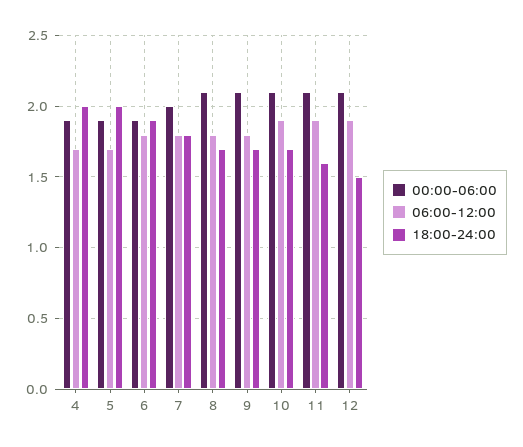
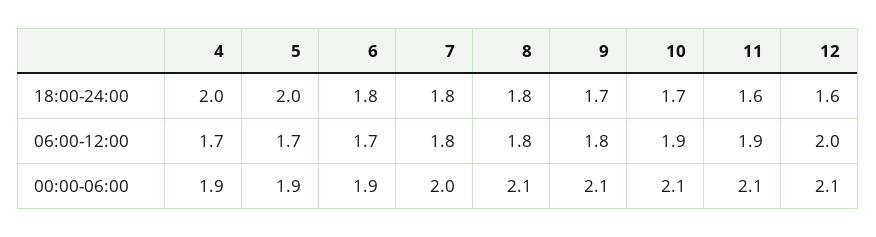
  {
    "00:00-06:00": {
      "4": 1.9,
      "5": 1.9,
      "6": 1.9,
      "7": 2,
      "8": 2.1,
      "9": 2.1,
      "10": 2.1,
      "11": 2.1,
      "12": 2.1
    },
    "06:00-12:00": {
      "4": 1.7,
      "5": 1.7,
-     "6": 1.8,
+     "6": 1.7,
      "7": 1.8,
      "8": 1.8,
      "9": 1.8,
      "10": 1.9,
      "11": 1.9,
-     "12": 1.9
+     "12": 2
    },
    "18:00-24:00": {
      "4": 2,
      "5": 2,
-     "6": 1.9,
+     "6": 1.8,
      "7": 1.8,
-     "8": 1.7,
+     "8": 1.8,
      "9": 1.7,
      "10": 1.7,
      "11": 1.6,
-     "12": 1.5
+     "12": 1.6
    }
  }

